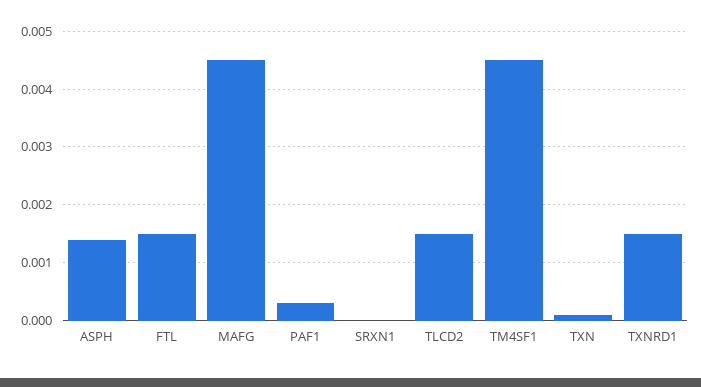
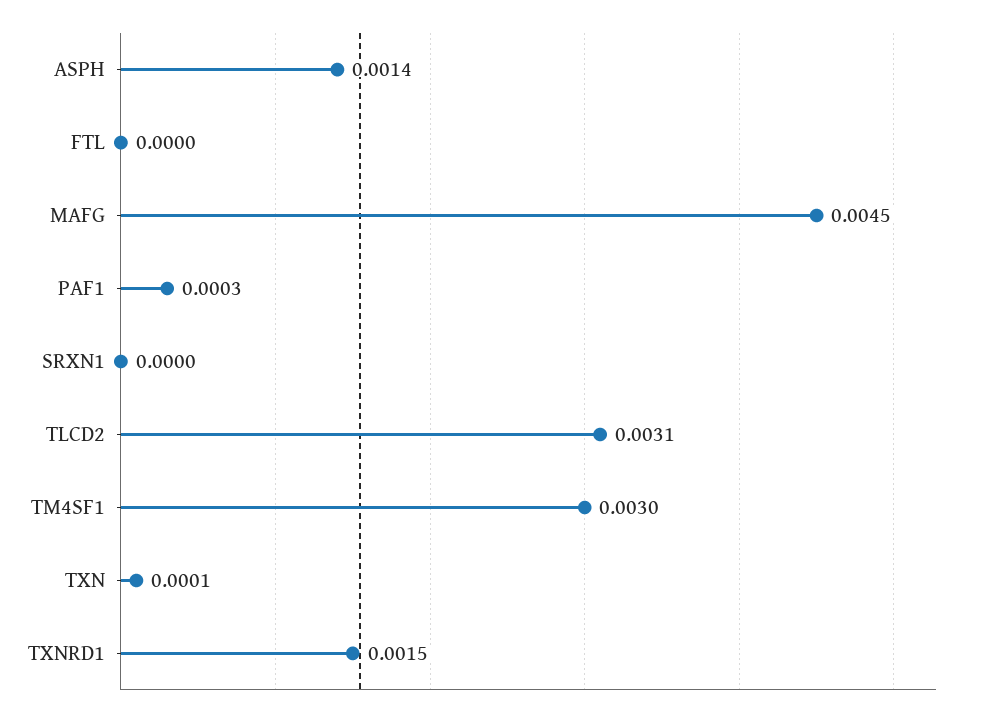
  {
    "ASPH": 0.0014,
-   "FTL": 0.0015,
+   "FTL": 0,
    "MAFG": 0.0045,
    "PAF1": 0.0003,
    "SRXN1": 0,
-   "TLCD2": 0.0015,
+   "TLCD2": 0.0031,
-   "TM4SF1": 0.0045,
+   "TM4SF1": 0.003,
    "TXN": 0.0001,
    "TXNRD1": 0.0015
  }

